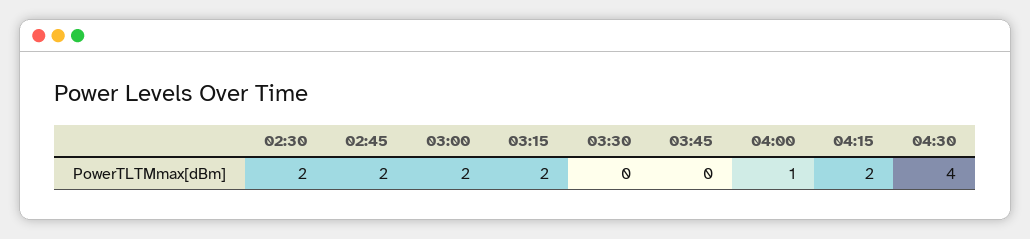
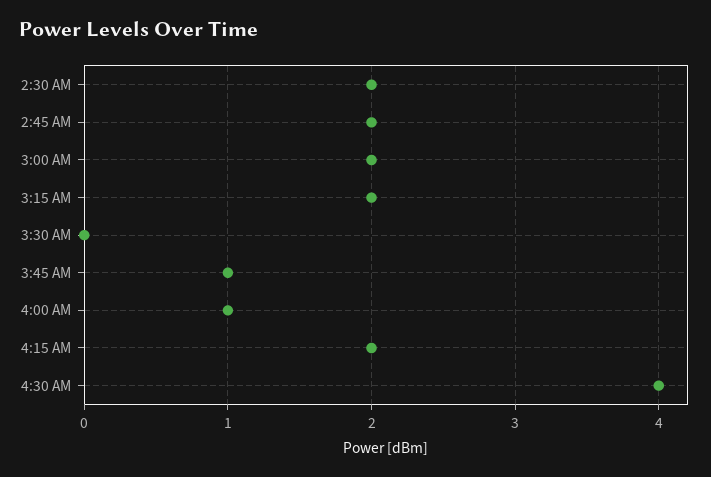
  {
    "02:30": 2,
    "02:45": 2,
    "03:00": 2,
    "03:15": 2,
    "03:30": 0,
-   "03:45": 0,
+   "03:45": 1,
    "04:00": 1,
    "04:15": 2,
    "04:30": 4
  }

